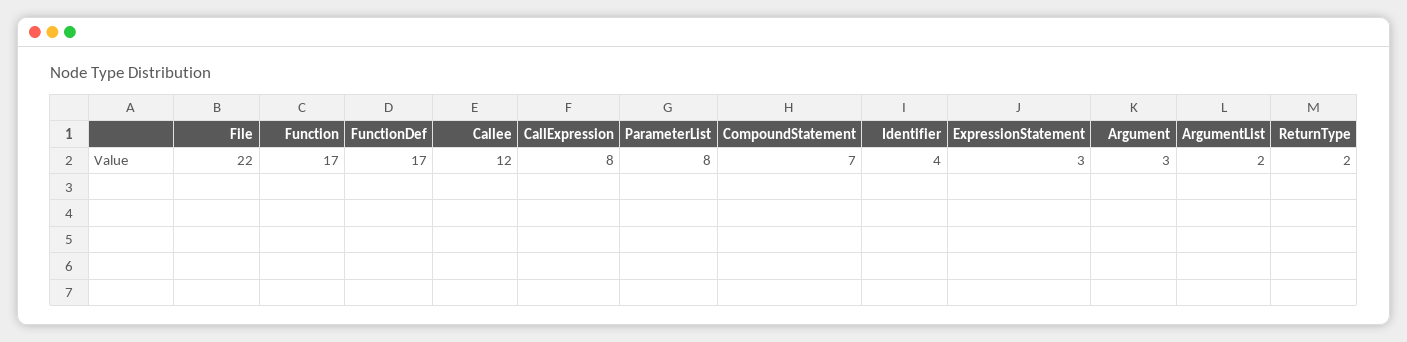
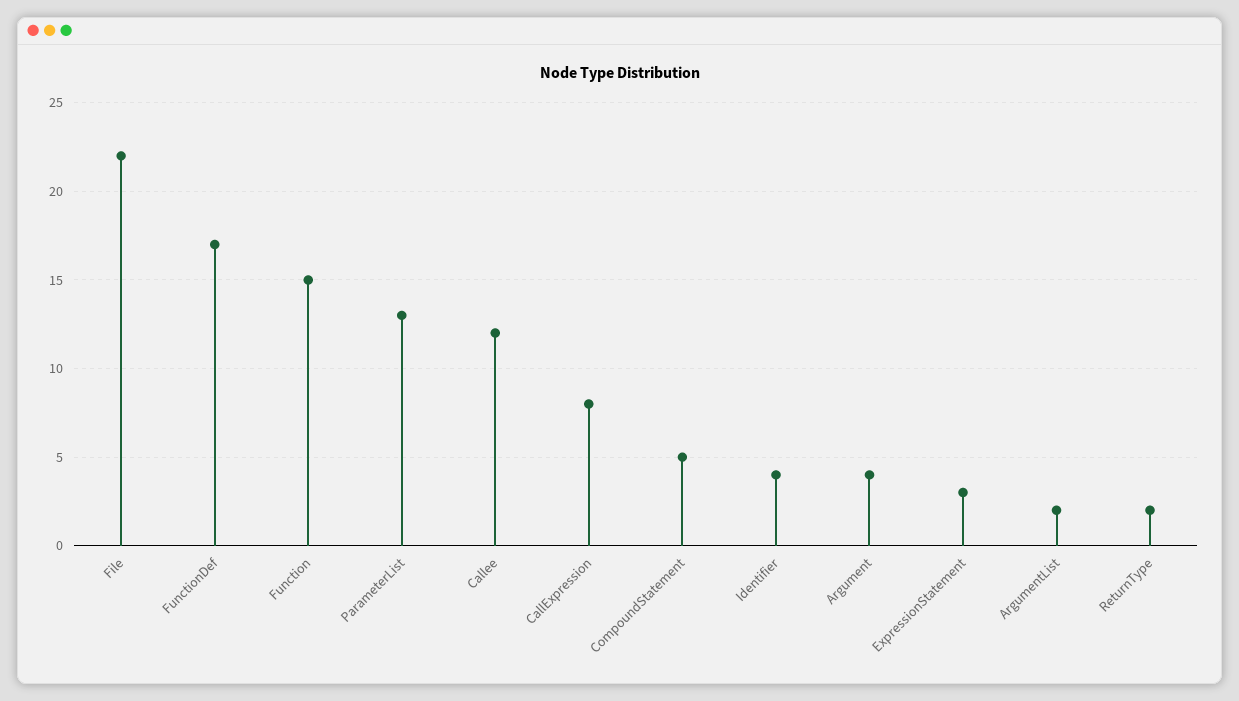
  {
    "File": 22,
-   "Function": 17,
+   "Function": 15,
    "FunctionDef": 17,
    "Callee": 12,
    "CallExpression": 8,
-   "ParameterList": 8,
+   "ParameterList": 13,
-   "CompoundStatement": 7,
+   "CompoundStatement": 5,
    "Identifier": 4,
    "ExpressionStatement": 3,
-   "Argument": 3,
+   "Argument": 4,
    "ArgumentList": 2,
    "ReturnType": 2
  }

